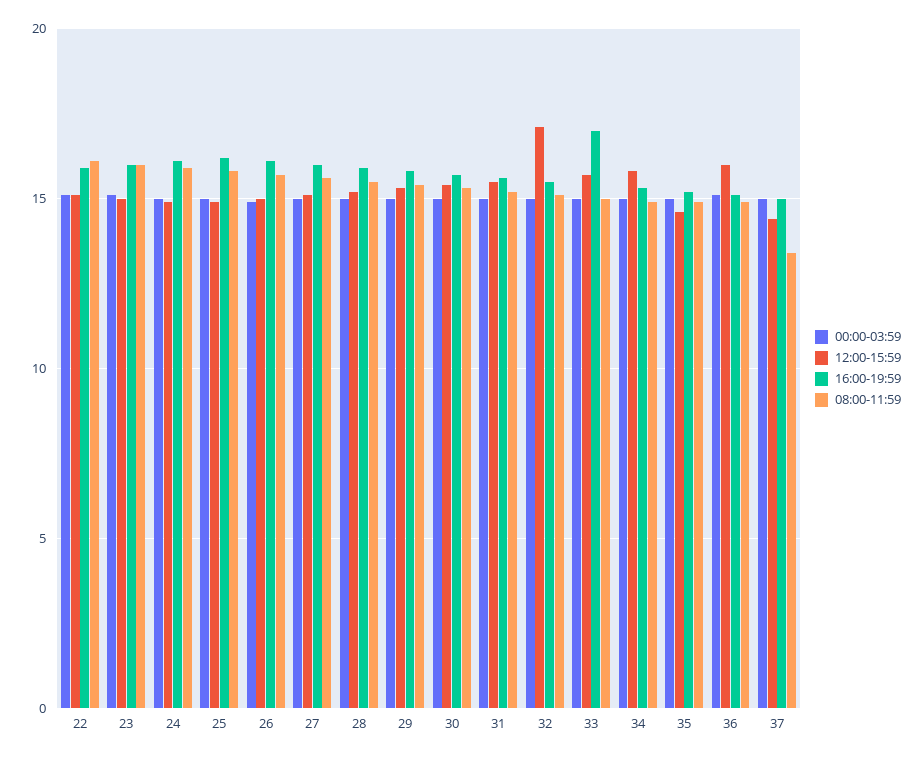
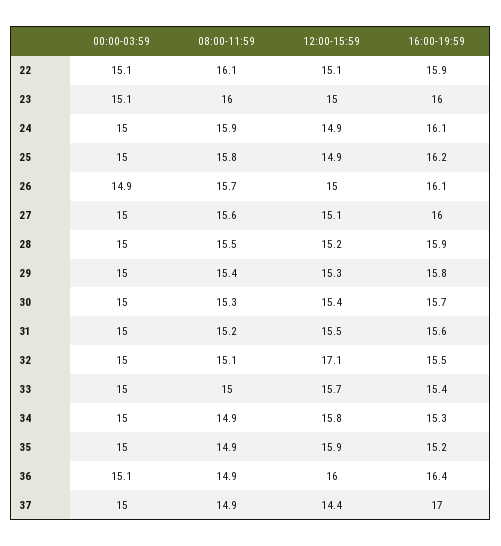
  {
    "00:00-03:59": {
      "22": 15.1,
      "23": 15.1,
      "24": 15,
      "25": 15,
      "26": 14.9,
      "27": 15,
      "28": 15,
      "29": 15,
      "30": 15,
      "31": 15,
      "32": 15,
      "33": 15,
      "34": 15,
      "35": 15,
      "36": 15.1,
      "37": 15
    },
    "12:00-15:59": {
      "22": 15.1,
      "23": 15,
      "24": 14.9,
      "25": 14.9,
      "26": 15,
      "27": 15.1,
      "28": 15.2,
      "29": 15.3,
      "30": 15.4,
      "31": 15.5,
      "32": 17.1,
      "33": 15.7,
      "34": 15.8,
-     "35": 14.5,
+     "35": 15.9,
      "36": 16,
      "37": 14.4
    },
    "16:00-19:59": {
      "22": 15.9,
      "23": 16,
      "24": 16.1,
      "25": 16.2,
      "26": 16.1,
      "27": 16,
      "28": 15.9,
      "29": 15.8,
      "30": 15.7,
      "31": 15.6,
      "32": 15.5,
-     "33": 17,
+     "33": 15.4,
      "34": 15.3,
      "35": 15.2,
-     "36": 15,
+     "36": 16.4,
-     "37": 15
+     "37": 17
    },
    "08:00-11:59": {
      "22": 16.1,
      "23": 16,
      "24": 15.9,
      "25": 15.8,
      "26": 15.7,
      "27": 15.6,
      "28": 15.5,
      "29": 15.4,
      "30": 15.3,
      "31": 15.2,
      "32": 15.1,
      "33": 15,
      "34": 14.9,
      "35": 14.9,
      "36": 14.9,
-     "37": 13.5
+     "37": 14.9
    }
  }

